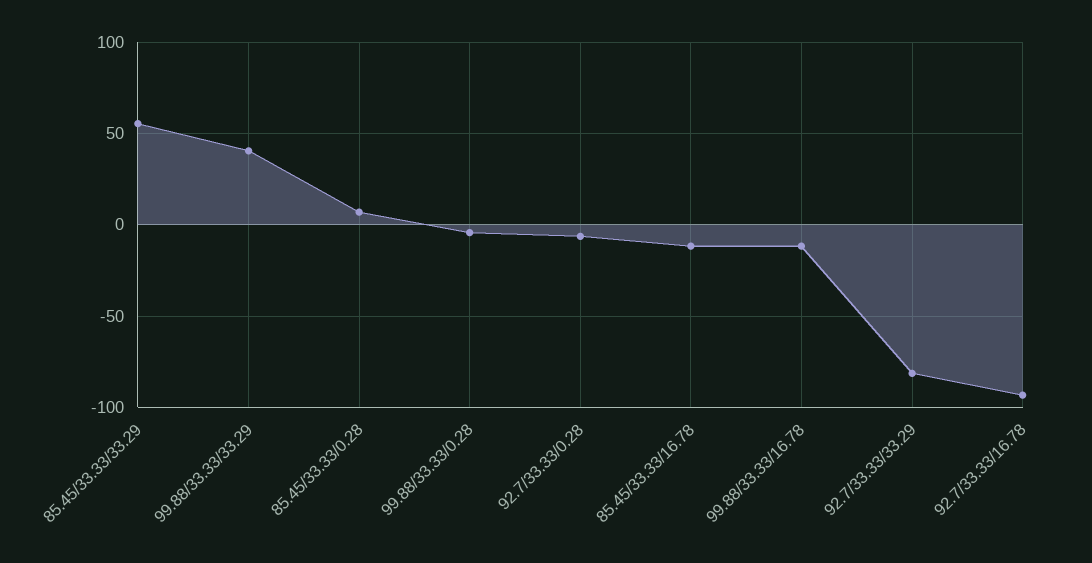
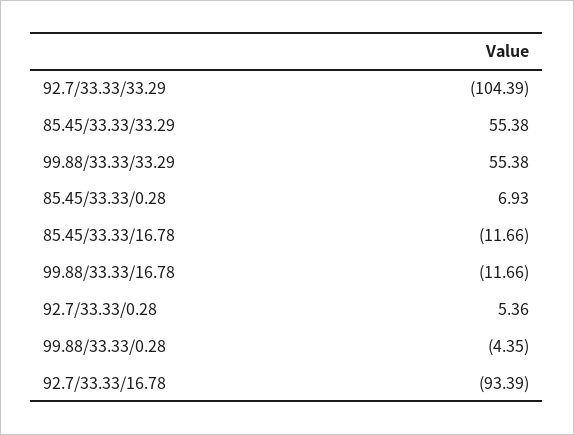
  {
    "85.45/33.33/33.29": 55.38,
-   "99.88/33.33/33.29": 40,
+   "99.88/33.33/33.29": 55.38,
    "85.45/33.33/0.28": 6.93,
    "99.88/33.33/0.28": -4.35,
-   "92.7/33.33/0.28": -5,
+   "92.7/33.33/0.28": 5.36,
    "85.45/33.33/16.78": -11.66,
    "99.88/33.33/16.78": -11.66,
-   "92.7/33.33/33.29": -80,
+   "92.7/33.33/33.29": -104.39,
    "92.7/33.33/16.78": -93.39
  }

